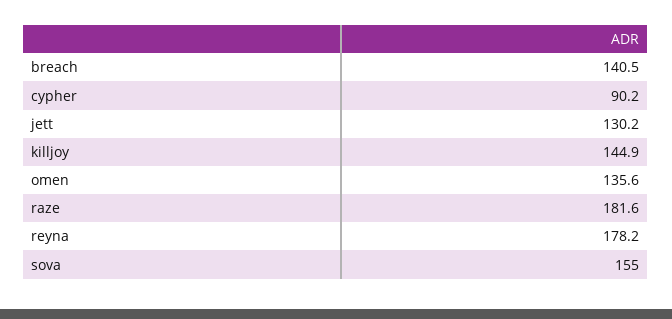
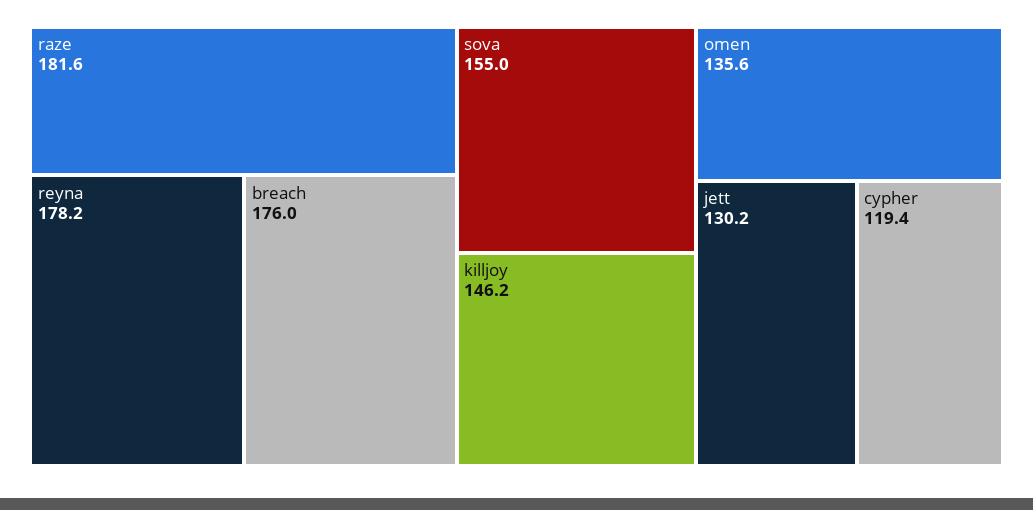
  {
-   "breach": 140.5,
+   "breach": 176,
-   "cypher": 90.2,
+   "cypher": 119.4,
    "jett": 130.2,
-   "killjoy": 144.9,
+   "killjoy": 146.2,
    "omen": 135.6,
    "raze": 181.6,
    "reyna": 178.2,
    "sova": 155
  }

